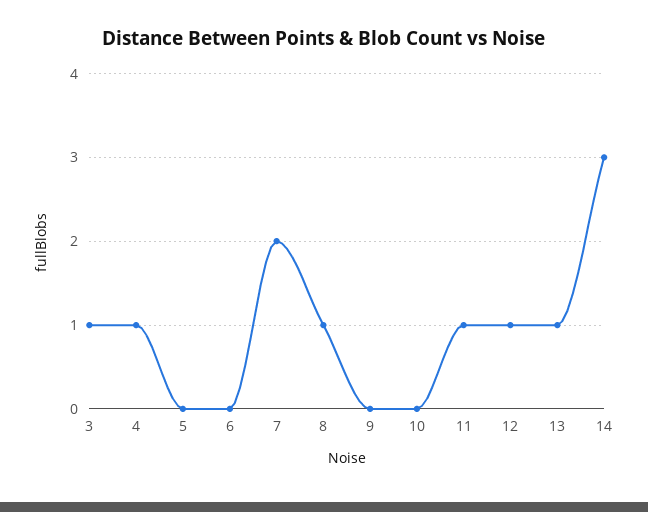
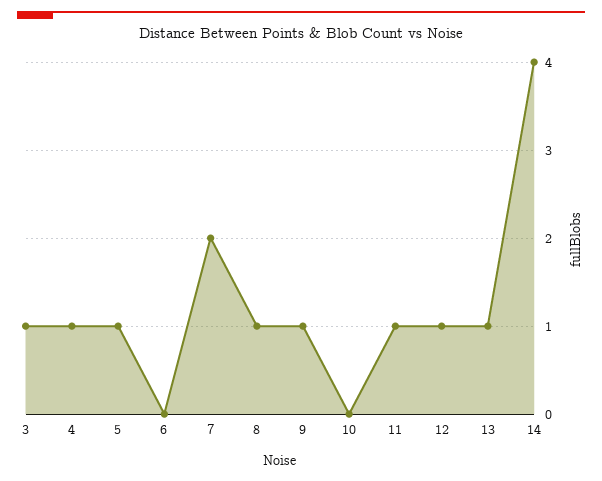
  {
    "3": 1,
    "4": 1,
-   "5": 0,
+   "5": 1,
    "6": 0,
    "7": 2,
    "8": 1,
-   "9": 0,
+   "9": 1,
    "10": 0,
    "11": 1,
    "12": 1,
    "13": 1,
-   "14": 3
+   "14": 4
  }

